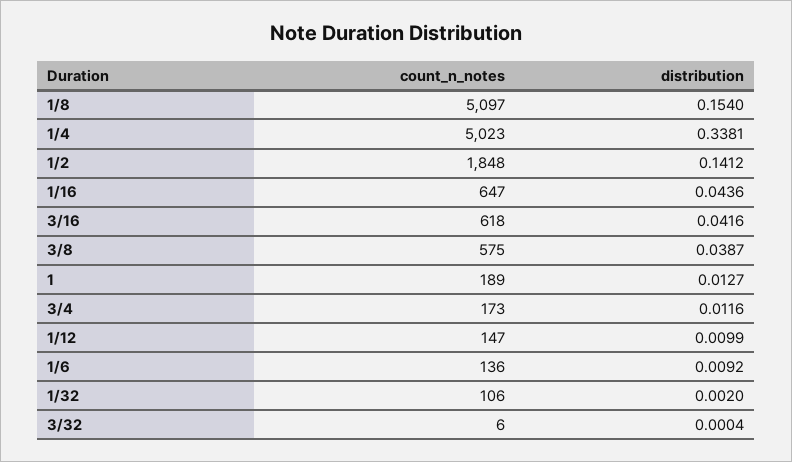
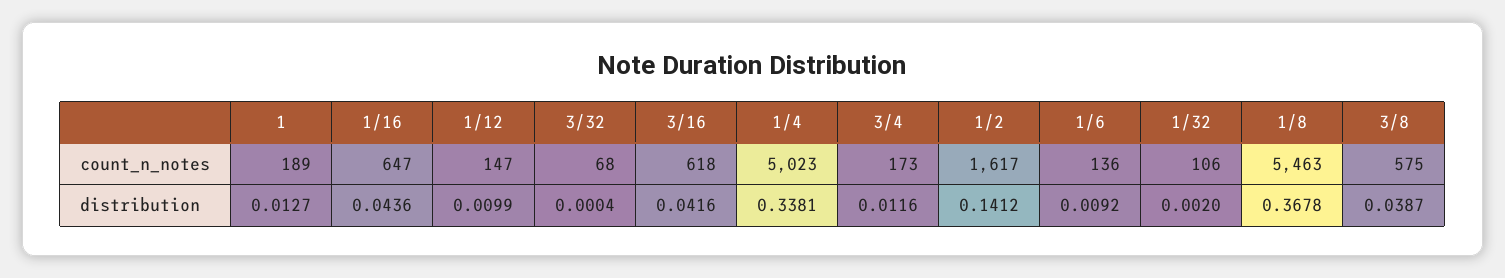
  {
    "count_n_notes": {
-     "1/8": 5097,
+     "1/8": 5463,
      "1/4": 5023,
-     "1/2": 1848,
+     "1/2": 1617,
      "1/16": 647,
      "3/16": 618,
      "3/8": 575,
      "1": 189,
      "3/4": 173,
      "1/12": 147,
      "1/6": 136,
      "1/32": 106,
-     "3/32": 6
+     "3/32": 68
    },
    "distribution": {
-     "1/8": 0.154,
+     "1/8": 0.3678,
      "1/4": 0.3381,
      "1/2": 0.1412,
      "1/16": 0.0436,
      "3/16": 0.0416,
      "3/8": 0.0387,
      "1": 0.0127,
      "3/4": 0.0116,
      "1/12": 0.0099,
      "1/6": 0.0092,
      "1/32": 0.002,
      "3/32": 0.0004
    }
  }

